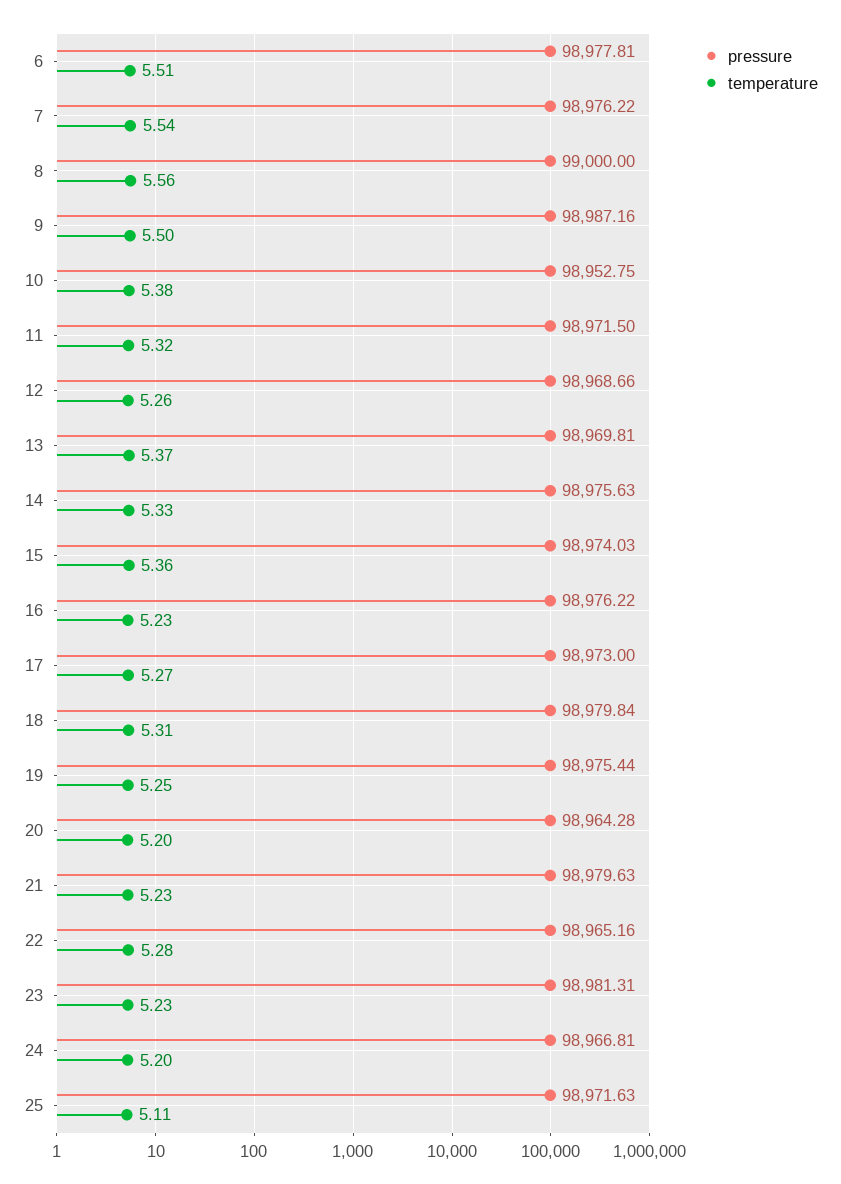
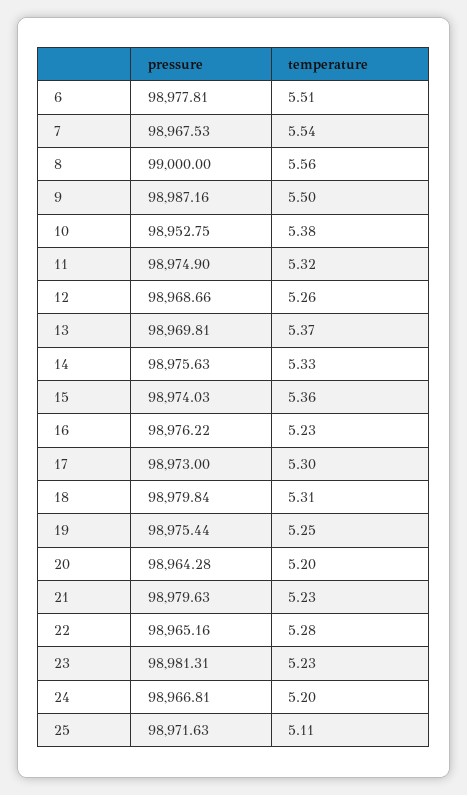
  {
    "pressure": {
      "6": 98977.81,
-     "7": 98976.22,
+     "7": 98967.53,
      "8": 99000,
      "9": 98987.16,
      "10": 98952.75,
-     "11": 98971.5,
+     "11": 98974.9,
      "12": 98968.66,
      "13": 98969.81,
      "14": 98975.63,
      "15": 98974.03,
      "16": 98976.22,
      "17": 98973,
      "18": 98979.84,
      "19": 98975.44,
      "20": 98964.28,
      "21": 98979.63,
      "22": 98965.16,
      "23": 98981.31,
      "24": 98966.81,
      "25": 98971.63
    },
    "temperature": {
      "6": 5.51,
      "7": 5.54,
      "8": 5.56,
      "9": 5.5,
      "10": 5.38,
      "11": 5.32,
      "12": 5.26,
      "13": 5.37,
      "14": 5.33,
      "15": 5.36,
      "16": 5.23,
-     "17": 5.27,
+     "17": 5.3,
      "18": 5.31,
      "19": 5.25,
      "20": 5.2,
      "21": 5.23,
      "22": 5.28,
      "23": 5.23,
      "24": 5.2,
      "25": 5.11
    }
  }

